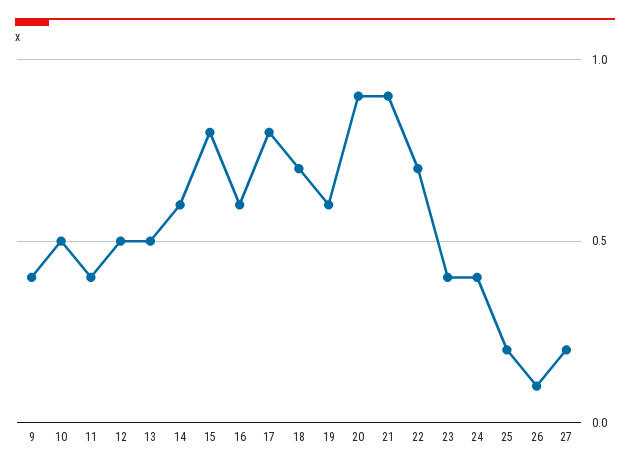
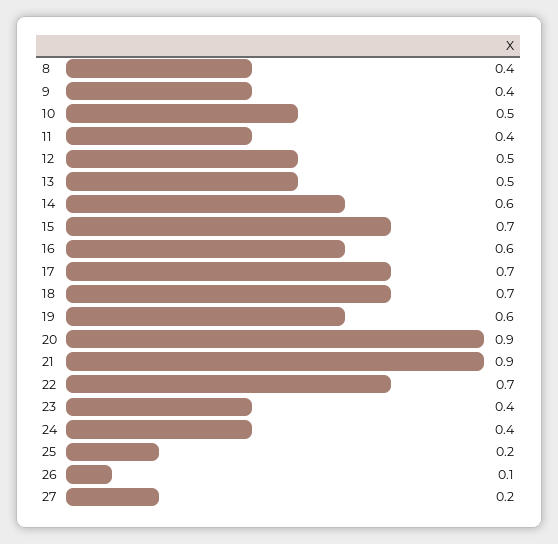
  {
    "9": 0.4,
    "10": 0.5,
    "11": 0.4,
    "12": 0.5,
    "13": 0.5,
    "14": 0.6,
-   "15": 0.8,
+   "15": 0.7,
    "16": 0.6,
-   "17": 0.8,
+   "17": 0.7,
    "18": 0.7,
    "19": 0.6,
    "20": 0.9,
    "21": 0.9,
    "22": 0.7,
    "23": 0.4,
    "24": 0.4,
    "25": 0.2,
    "26": 0.1,
-   "27": 0.2
+   "27": 0.2,
+   "8": 0.4
  }

